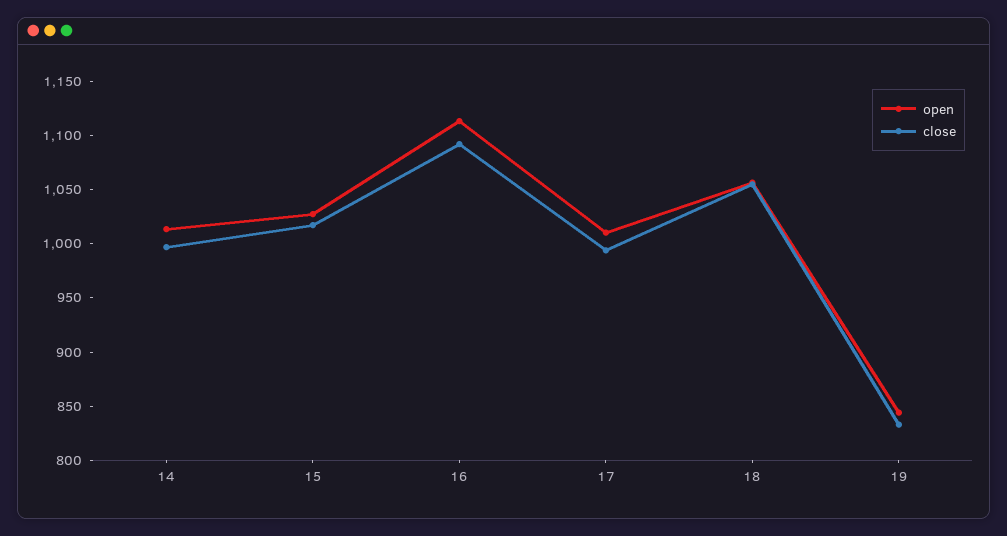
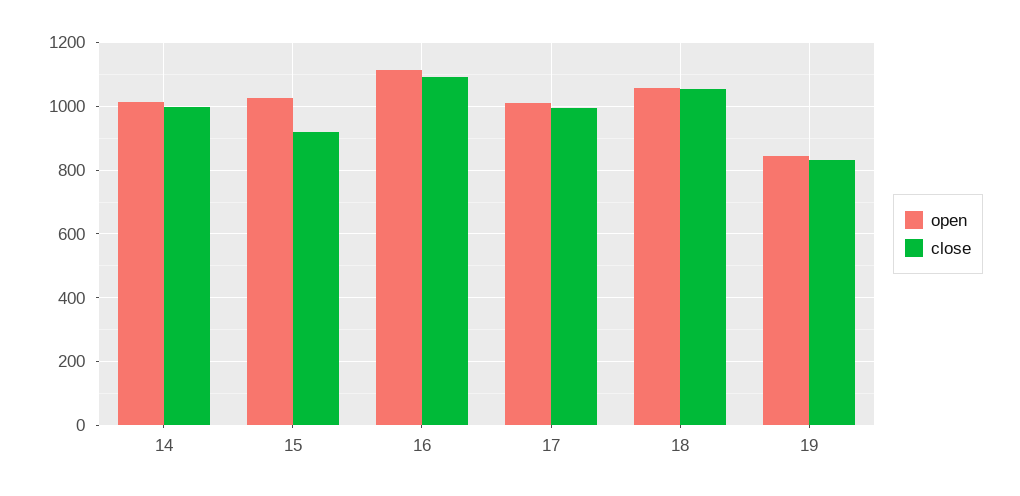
  {
    "open": {
      "14": 1010,
      "15": 1030,
      "16": 1110,
      "17": 1010,
      "18": 1060,
      "19": 840
    },
    "close": {
      "14": 1000,
-     "15": 1020,
+     "15": 920,
      "16": 1090,
      "17": 990,
      "18": 1050,
      "19": 830
    }
  }

